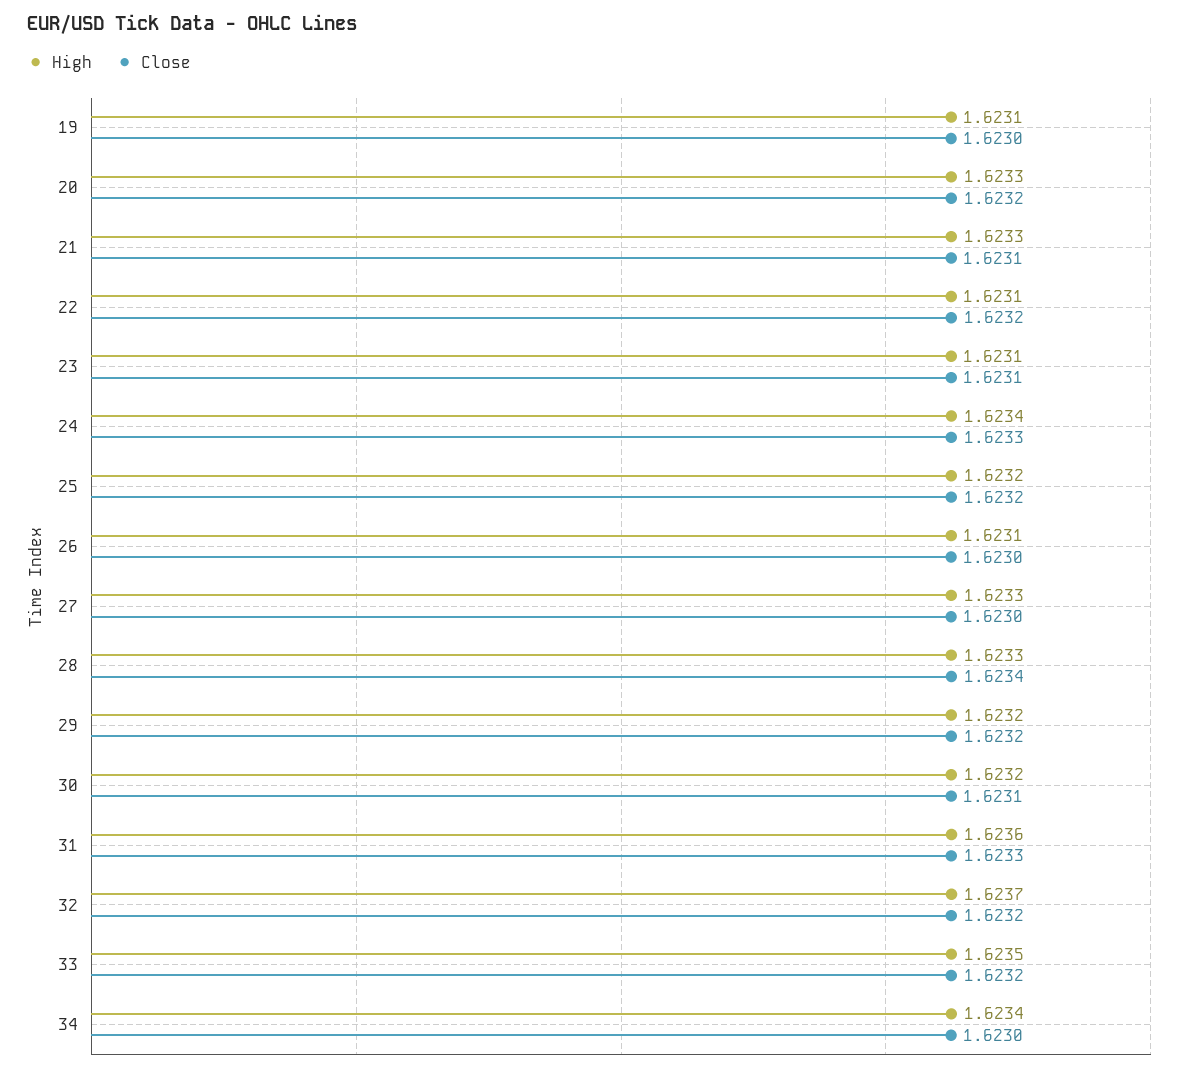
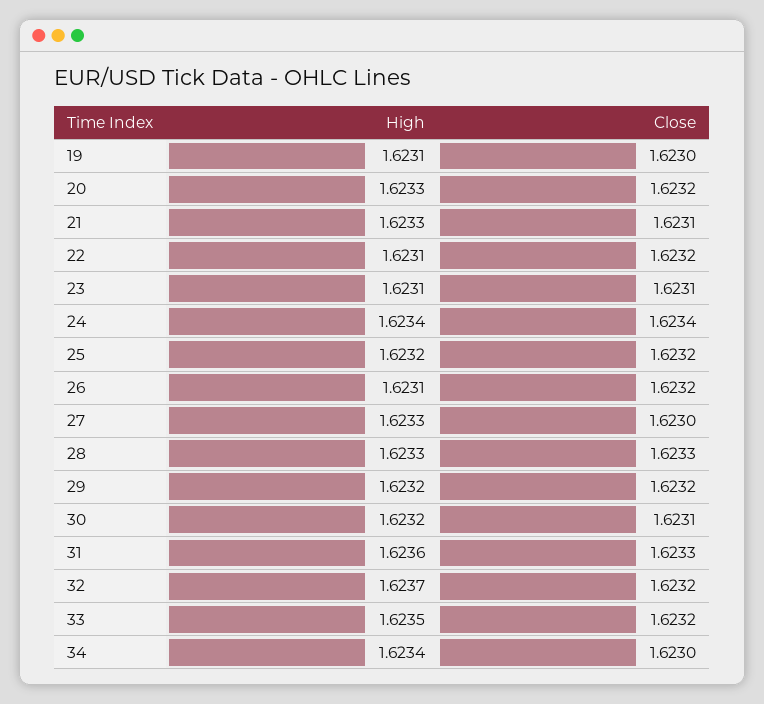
  {
    "High": {
      "19": 1.6231,
      "20": 1.6233,
      "21": 1.6233,
      "22": 1.6231,
      "23": 1.6231,
      "24": 1.6234,
      "25": 1.6232,
      "26": 1.6231,
      "27": 1.6233,
      "28": 1.6233,
      "29": 1.6232,
      "30": 1.6232,
      "31": 1.6236,
      "32": 1.6237,
      "33": 1.6235,
      "34": 1.6234
    },
    "Close": {
      "19": 1.623,
      "20": 1.6232,
      "21": 1.6231,
      "22": 1.6232,
      "23": 1.6231,
-     "24": 1.6233,
+     "24": 1.6234,
      "25": 1.6232,
-     "26": 1.623,
+     "26": 1.6232,
      "27": 1.623,
-     "28": 1.6234,
+     "28": 1.6233,
      "29": 1.6232,
      "30": 1.6231,
      "31": 1.6233,
      "32": 1.6232,
      "33": 1.6232,
      "34": 1.623
    }
  }

